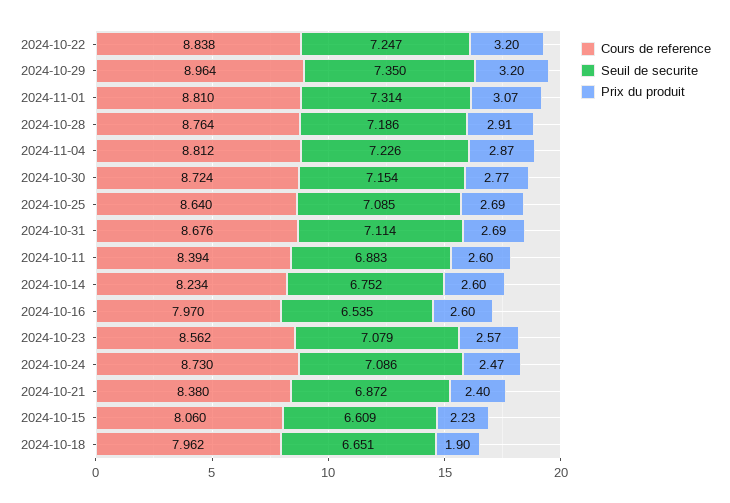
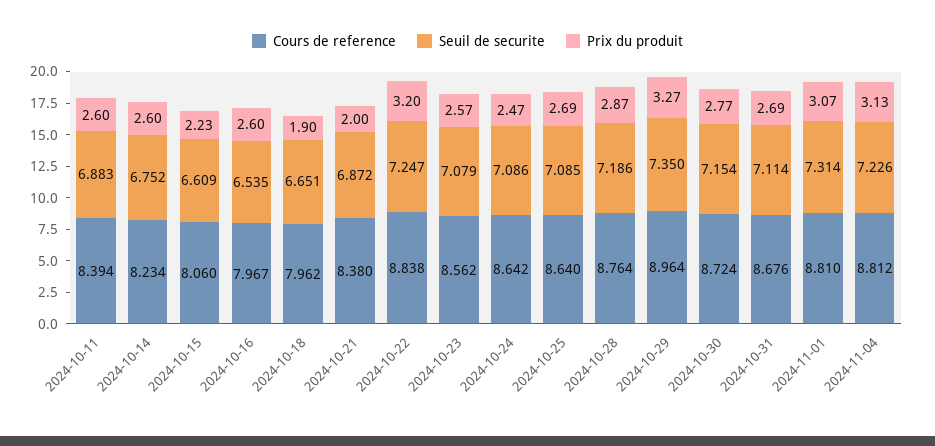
  {
    "Cours de reference": {
      "2024-10-22": 8.838,
      "2024-10-29": 8.964,
      "2024-11-01": 8.81,
      "2024-10-28": 8.764,
      "2024-11-04": 8.812,
      "2024-10-30": 8.724,
      "2024-10-25": 8.64,
      "2024-10-31": 8.676,
      "2024-10-11": 8.394,
      "2024-10-14": 8.234,
-     "2024-10-16": 7.97,
+     "2024-10-16": 7.967,
      "2024-10-23": 8.562,
-     "2024-10-24": 8.73,
+     "2024-10-24": 8.642,
      "2024-10-21": 8.38,
      "2024-10-15": 8.06,
      "2024-10-18": 7.962
    },
    "Seuil de securite": {
      "2024-10-22": 7.247,
      "2024-10-29": 7.35,
      "2024-11-01": 7.314,
      "2024-10-28": 7.186,
      "2024-11-04": 7.226,
      "2024-10-30": 7.154,
      "2024-10-25": 7.085,
      "2024-10-31": 7.114,
      "2024-10-11": 6.883,
      "2024-10-14": 6.752,
      "2024-10-16": 6.535,
      "2024-10-23": 7.079,
      "2024-10-24": 7.086,
      "2024-10-21": 6.872,
      "2024-10-15": 6.609,
      "2024-10-18": 6.651
    },
    "Prix du produit": {
      "2024-10-22": 3.2,
-     "2024-10-29": 3.2,
+     "2024-10-29": 3.27,
      "2024-11-01": 3.07,
-     "2024-10-28": 2.91,
+     "2024-10-28": 2.87,
-     "2024-11-04": 2.87,
+     "2024-11-04": 3.13,
      "2024-10-30": 2.77,
      "2024-10-25": 2.69,
      "2024-10-31": 2.69,
      "2024-10-11": 2.6,
      "2024-10-14": 2.6,
      "2024-10-16": 2.6,
      "2024-10-23": 2.57,
      "2024-10-24": 2.47,
-     "2024-10-21": 2.4,
+     "2024-10-21": 2,
      "2024-10-15": 2.23,
      "2024-10-18": 1.9
    }
  }

